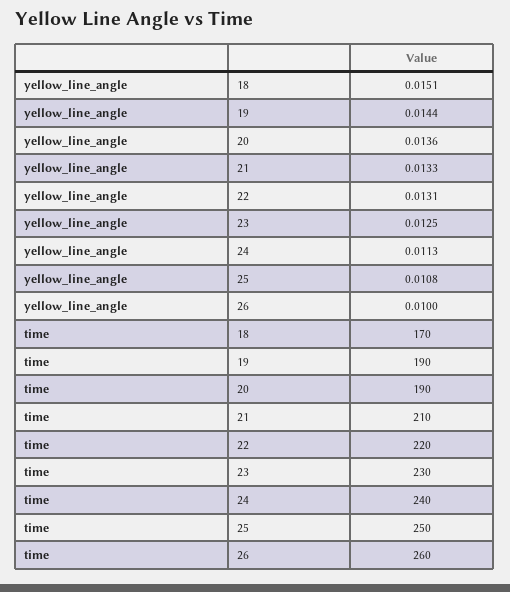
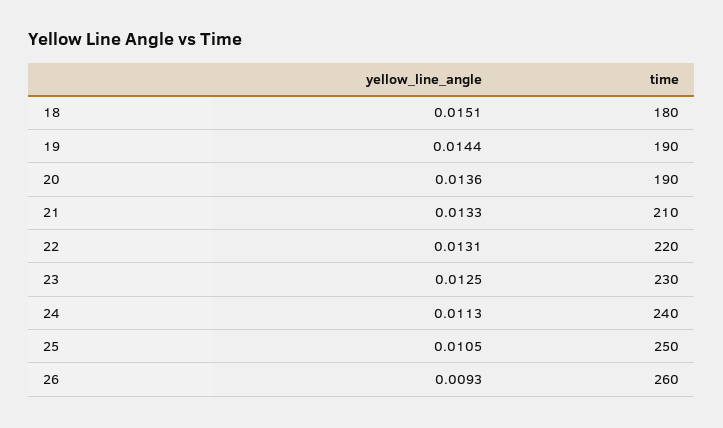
  {
    "yellow_line_angle": {
      "18": 0.0151,
      "19": 0.0144,
      "20": 0.0136,
      "21": 0.0133,
      "22": 0.0131,
      "23": 0.0125,
      "24": 0.0113,
-     "25": 0.0108,
+     "25": 0.0105,
-     "26": 0.01
+     "26": 0.0093
    },
    "time": {
-     "18": 170,
+     "18": 180,
      "19": 190,
      "20": 190,
      "21": 210,
      "22": 220,
      "23": 230,
      "24": 240,
      "25": 250,
      "26": 260
    }
  }

